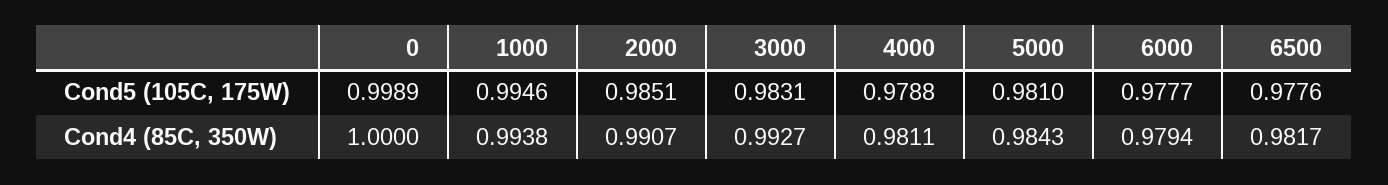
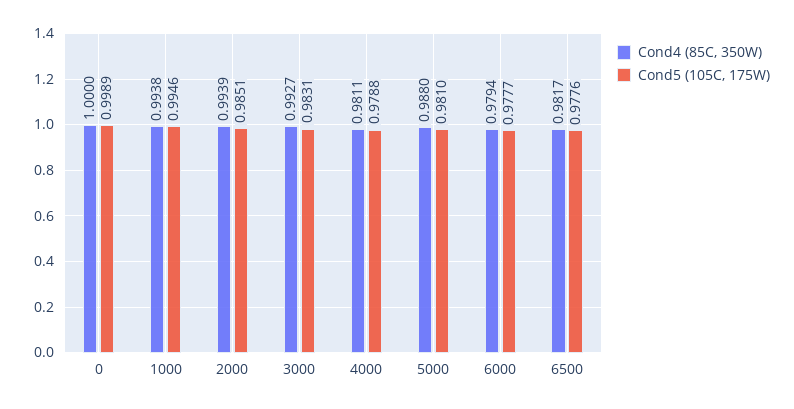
  {
    "Cond5 (105C, 175W)": {
      "0": 0.9989,
      "1000": 0.9946,
      "2000": 0.9851,
      "3000": 0.9831,
      "4000": 0.9788,
      "5000": 0.981,
      "6000": 0.9777,
      "6500": 0.9776
    },
    "Cond4 (85C, 350W)": {
      "0": 1,
      "1000": 0.9938,
-     "2000": 0.9907,
+     "2000": 0.9939,
      "3000": 0.9927,
      "4000": 0.9811,
-     "5000": 0.9843,
+     "5000": 0.988,
      "6000": 0.9794,
      "6500": 0.9817
    }
  }

